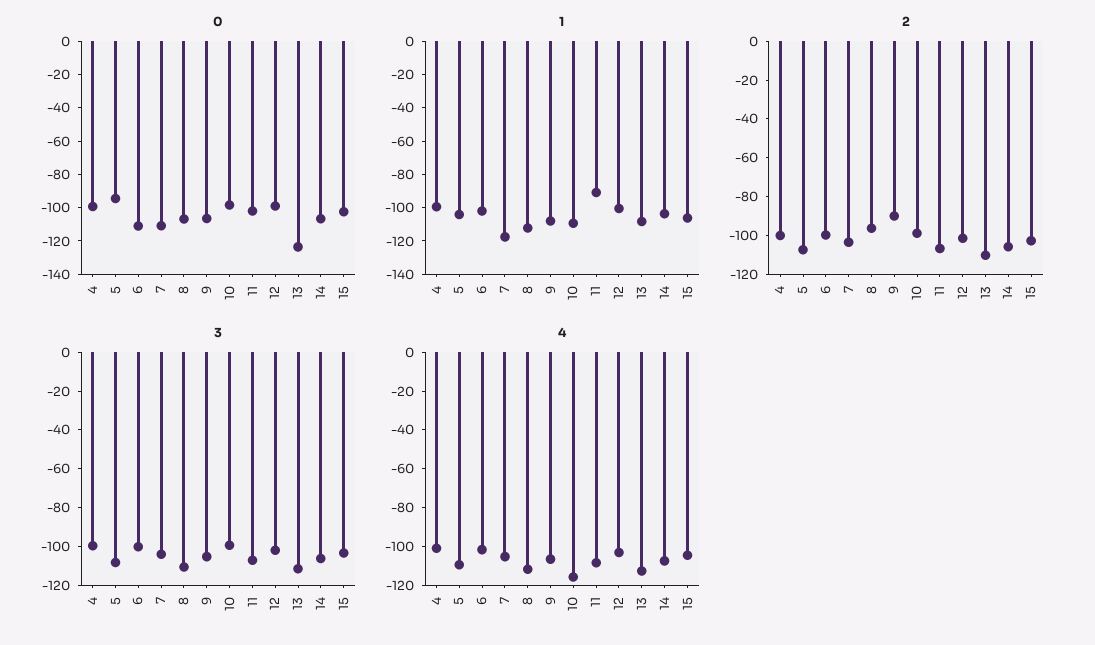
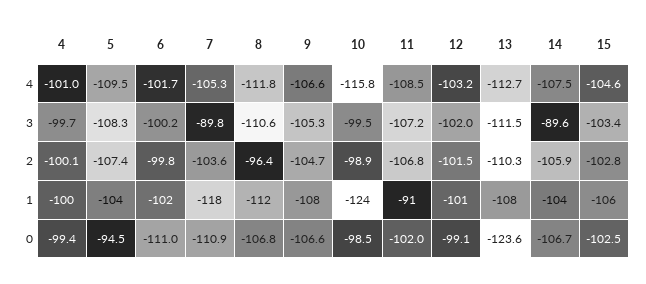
  {
    "0": {
      "4": -99.4,
      "5": -94.5,
      "6": -111,
      "7": -110.9,
      "8": -106.8,
      "9": -106.6,
      "10": -98.5,
      "11": -102,
      "12": -99.1,
      "13": -123.6,
      "14": -106.7,
      "15": -102.5
    },
    "1": {
      "4": -100,
      "5": -104,
      "6": -102,
      "7": -118,
      "8": -112,
      "9": -108,
-     "10": -110,
+     "10": -124,
      "11": -91,
      "12": -101,
      "13": -108,
      "14": -104,
      "15": -106
    },
    "2": {
      "4": -100.1,
      "5": -107.4,
      "6": -99.8,
      "7": -103.6,
      "8": -96.4,
-     "9": -90,
+     "9": -104.7,
      "10": -98.9,
      "11": -106.8,
      "12": -101.5,
      "13": -110.3,
      "14": -105.9,
      "15": -102.8
    },
    "3": {
      "4": -99.7,
      "5": -108.3,
      "6": -100.2,
-     "7": -105,
+     "7": -89.8,
      "8": -110.6,
      "9": -105.3,
      "10": -99.5,
      "11": -107.2,
      "12": -102,
      "13": -111.5,
-     "14": -105,
+     "14": -89.6,
      "15": -103.4
    },
    "4": {
      "4": -101,
      "5": -109.5,
      "6": -101.7,
      "7": -105.3,
      "8": -111.8,
      "9": -106.6,
      "10": -115.8,
      "11": -108.5,
      "12": -103.2,
      "13": -112.7,
      "14": -107.5,
      "15": -104.6
    }
  }

